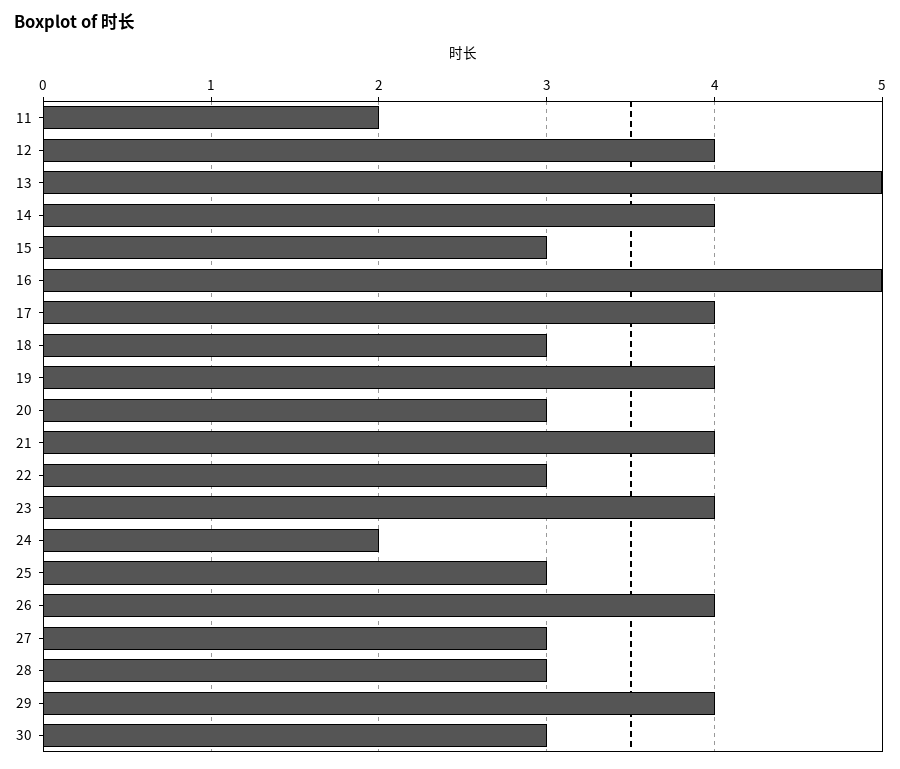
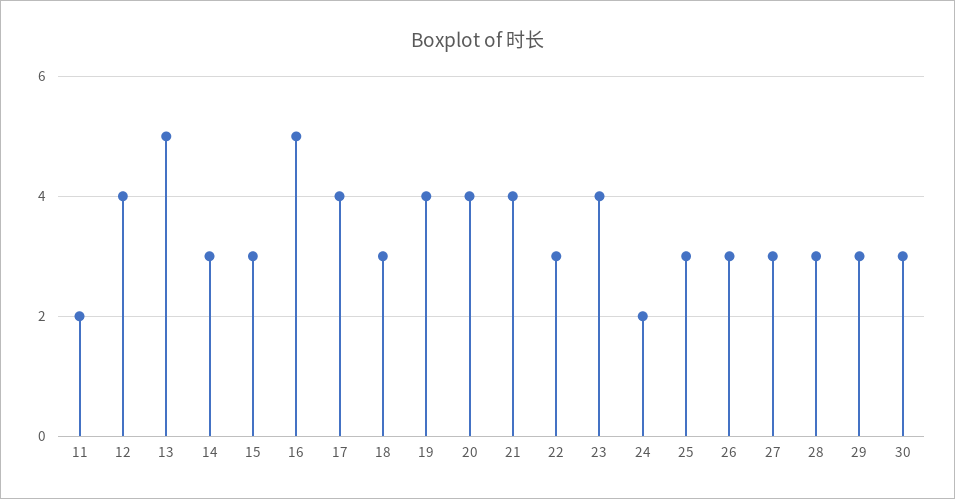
  {
    "11": 2,
    "12": 4,
    "13": 5,
-   "14": 4,
+   "14": 3,
    "15": 3,
    "16": 5,
    "17": 4,
    "18": 3,
    "19": 4,
-   "20": 3,
+   "20": 4,
    "21": 4,
    "22": 3,
    "23": 4,
    "24": 2,
    "25": 3,
-   "26": 4,
+   "26": 3,
    "27": 3,
    "28": 3,
-   "29": 4,
+   "29": 3,
    "30": 3
  }

